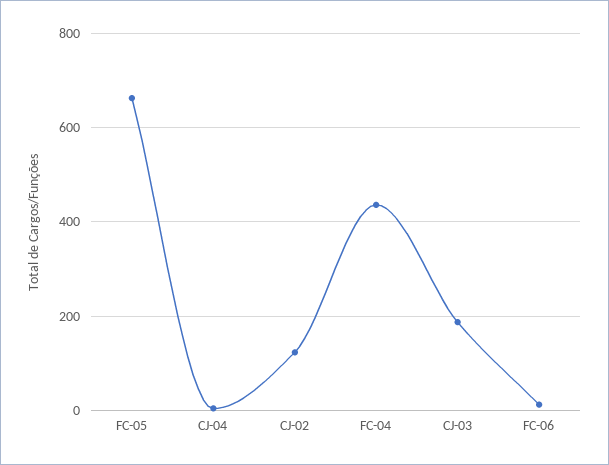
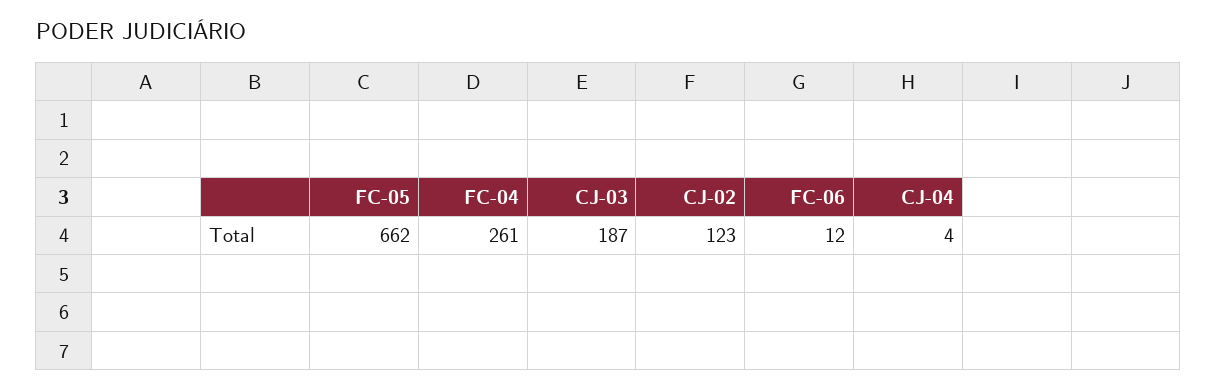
  {
    "FC-05": 662,
    "CJ-04": 4,
    "CJ-02": 123,
-   "FC-04": 440,
+   "FC-04": 261,
    "CJ-03": 187,
    "FC-06": 12
  }

